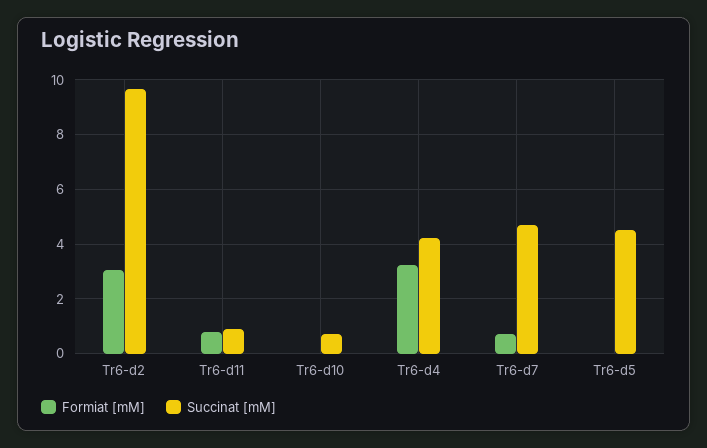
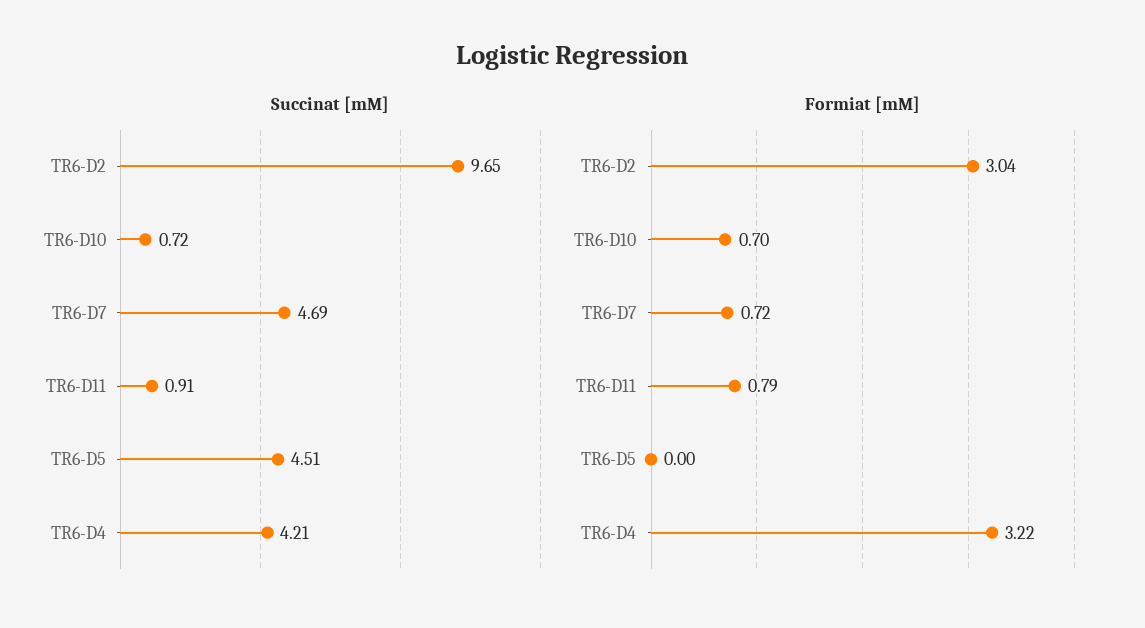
  {
    "Formiat [mM]": {
      "Tr6-d2": 3.04,
      "Tr6-d11": 0.79,
-     "Tr6-d10": 0,
+     "Tr6-d10": 0.7,
      "Tr6-d4": 3.22,
      "Tr6-d7": 0.72,
      "Tr6-d5": 0
    },
    "Succinat [mM]": {
      "Tr6-d2": 9.65,
      "Tr6-d11": 0.91,
      "Tr6-d10": 0.72,
      "Tr6-d4": 4.21,
      "Tr6-d7": 4.69,
      "Tr6-d5": 4.51
    }
  }

